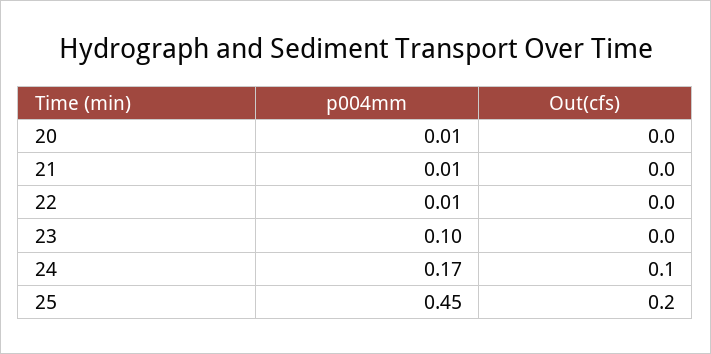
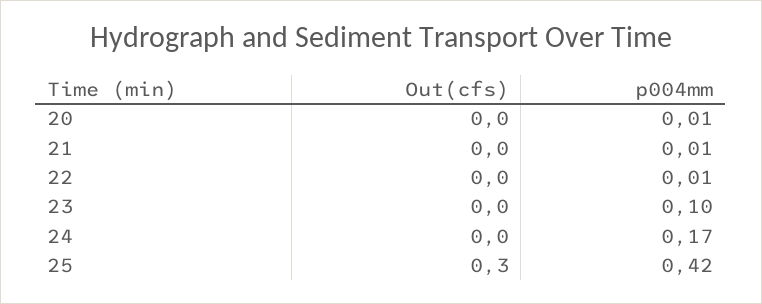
  {
    "p004mm": {
      "20": 0.01,
      "21": 0.01,
      "22": 0.01,
      "23": 0.1,
      "24": 0.17,
-     "25": 0.45
+     "25": 0.42
    },
    "Out(cfs)": {
      "20": 0,
      "21": 0,
      "22": 0,
      "23": 0,
-     "24": 0.1,
+     "24": 0,
-     "25": 0.2
+     "25": 0.3
    }
  }

